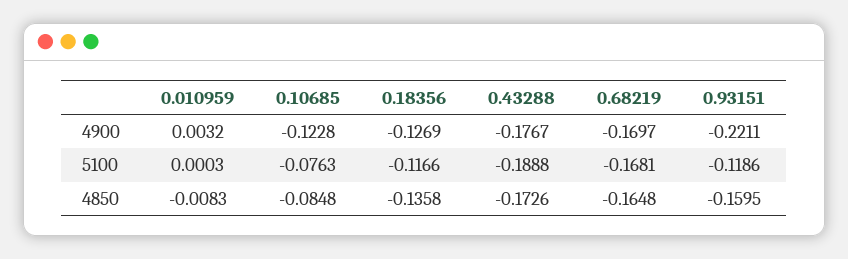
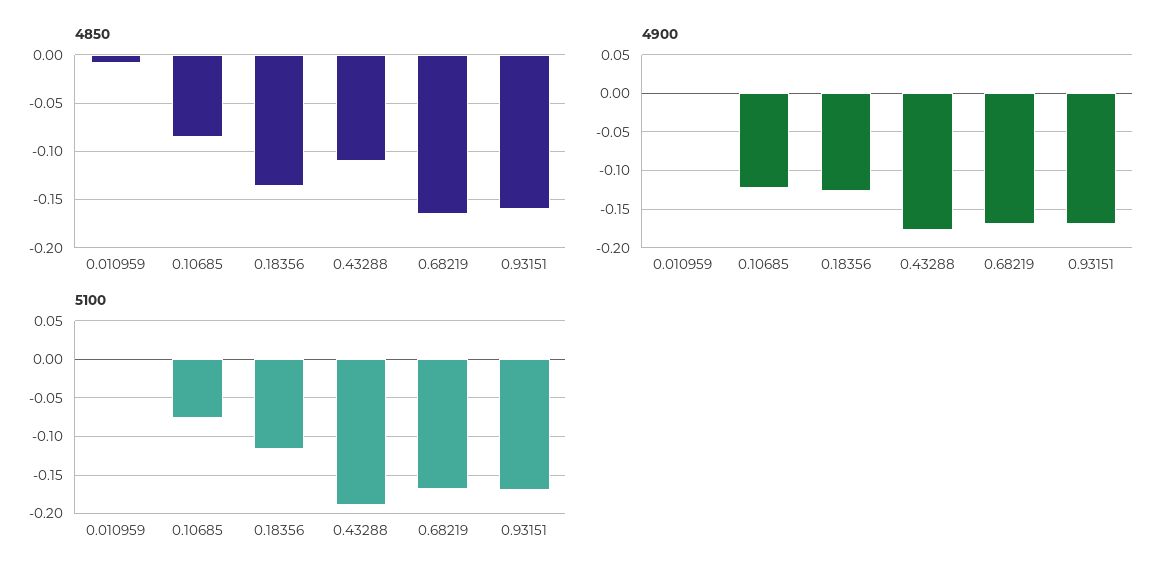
  {
    "4900": {
      "0.010959": 0.0032,
      "0.10685": -0.1228,
      "0.18356": -0.1269,
      "0.43288": -0.1767,
      "0.68219": -0.1697,
-     "0.93151": -0.2211
+     "0.93151": -0.17
    },
    "5100": {
      "0.010959": 0.0003,
      "0.10685": -0.0763,
      "0.18356": -0.1166,
      "0.43288": -0.1888,
      "0.68219": -0.1681,
-     "0.93151": -0.1186
+     "0.93151": -0.17
    },
    "4850": {
      "0.010959": -0.0083,
      "0.10685": -0.0848,
      "0.18356": -0.1358,
-     "0.43288": -0.1726,
+     "0.43288": -0.11,
      "0.68219": -0.1648,
      "0.93151": -0.1595
    }
  }

